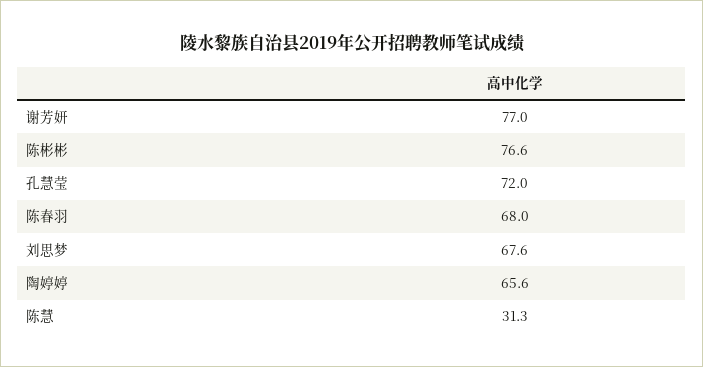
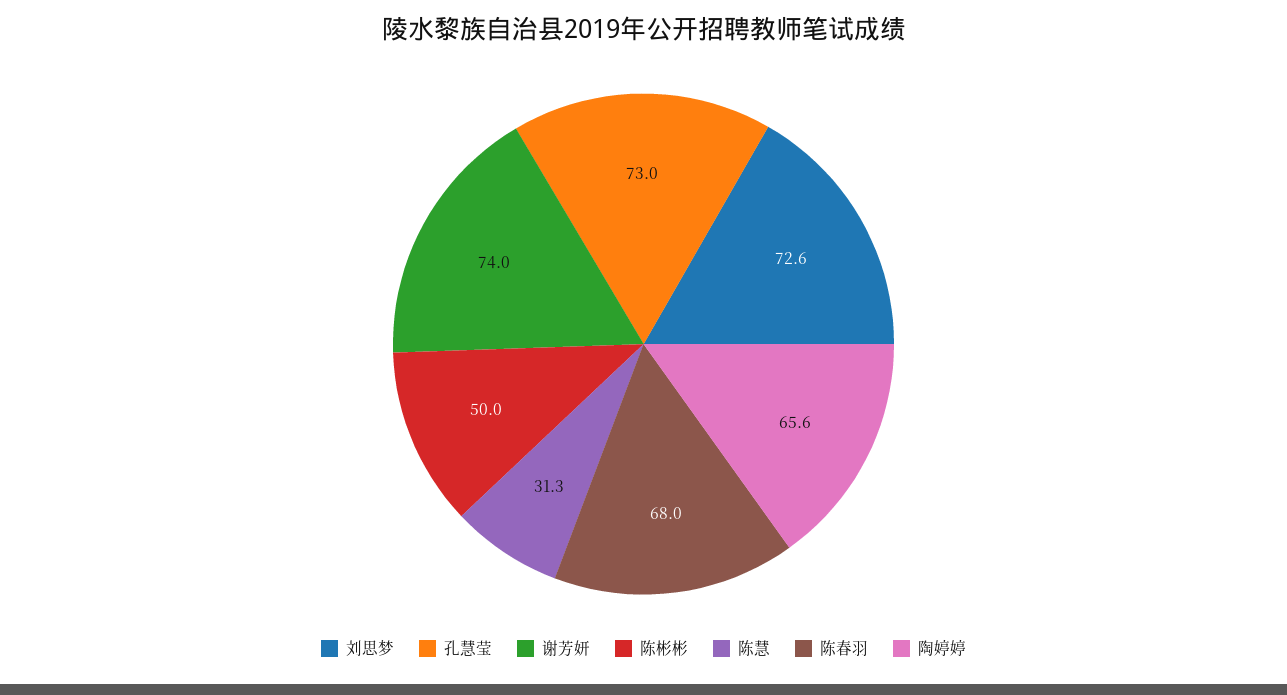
  {
-   "谢芳妍": 77,
+   "谢芳妍": 74,
-   "陈彬彬": 76.6,
+   "陈彬彬": 50,
-   "孔慧莹": 72,
+   "孔慧莹": 73,
    "陈春羽": 68,
-   "刘思梦": 67.6,
+   "刘思梦": 72.6,
    "陶婷婷": 65.6,
    "陈慧": 31.3
  }

